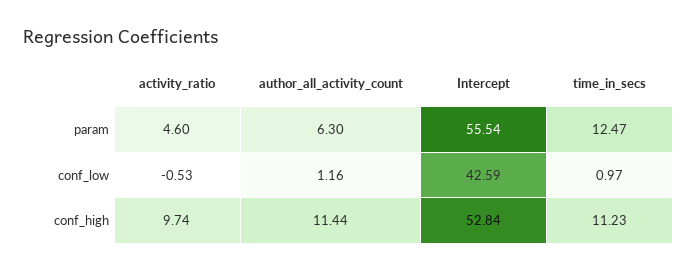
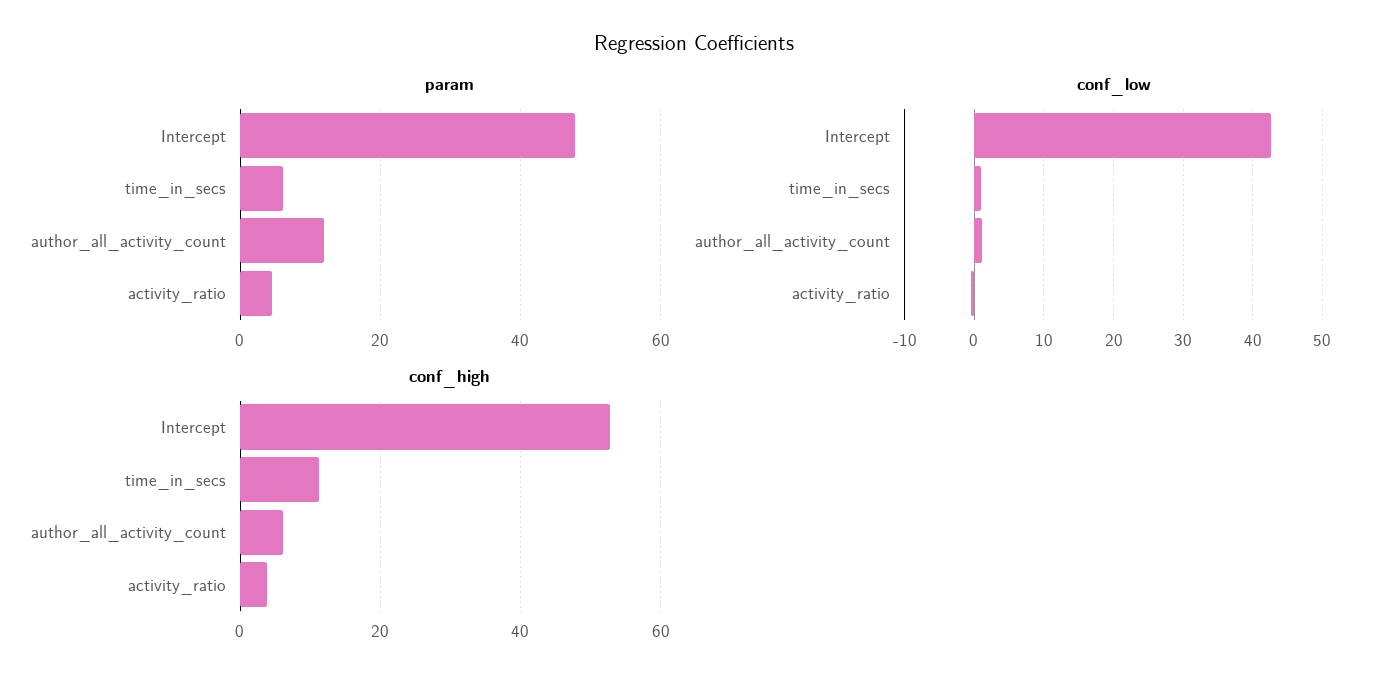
  {
    "param": {
      "activity_ratio": 4.6,
-     "author_all_activity_count": 6.3,
+     "author_all_activity_count": 12,
-     "Intercept": 55.54,
+     "Intercept": 48,
-     "time_in_secs": 12.47
+     "time_in_secs": 6
    },
    "conf_low": {
      "activity_ratio": -0.53,
      "author_all_activity_count": 1.16,
      "Intercept": 42.59,
      "time_in_secs": 0.97
    },
    "conf_high": {
-     "activity_ratio": 9.74,
+     "activity_ratio": 4,
-     "author_all_activity_count": 11.44,
+     "author_all_activity_count": 6,
      "Intercept": 52.84,
      "time_in_secs": 11.23
    }
  }

